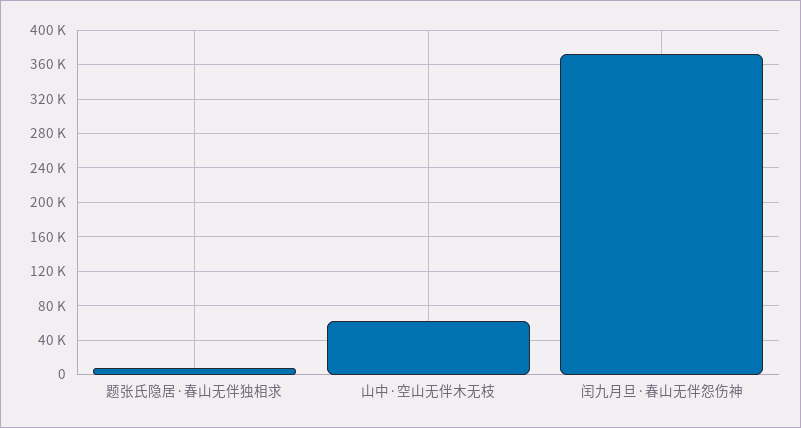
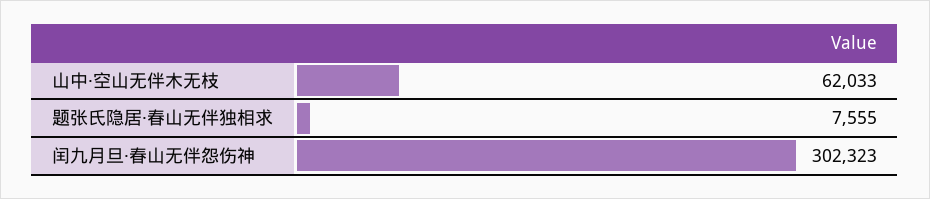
  {
    "题张氏隐居·春山无伴独相求": 7555,
    "山中·空山无伴木无枝": 62033,
-   "闰九月旦·春山无伴怨伤神": 370000
+   "闰九月旦·春山无伴怨伤神": 302323
  }

